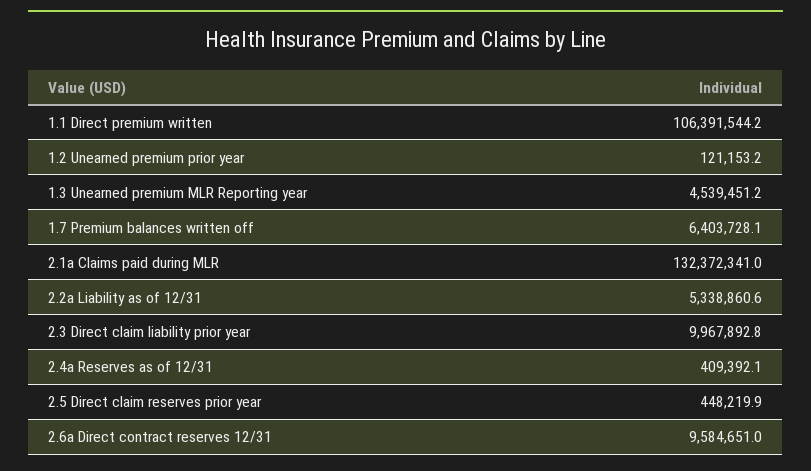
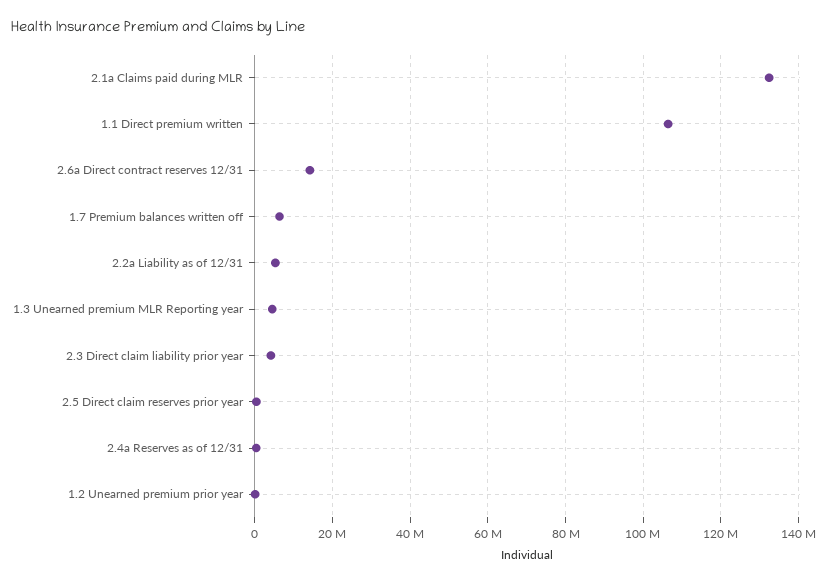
  {
    "1.1 Direct premium written": 106391544.2,
    "1.2 Unearned premium prior year": 121153.2,
    "1.3 Unearned premium MLR Reporting year": 4539451.2,
    "1.7 Premium balances written off": 6403728.1,
    "2.1a Claims paid during MLR": 132372341,
    "2.2a Liability as of 12/31": 5338860.6,
-   "2.3 Direct claim liability prior year": 9967892.8,
+   "2.3 Direct claim liability prior year": 4000000,
    "2.4a Reserves as of 12/31": 409392.1,
    "2.5 Direct claim reserves prior year": 448219.9,
-   "2.6a Direct contract reserves 12/31": 9584651
+   "2.6a Direct contract reserves 12/31": 14000000
  }

